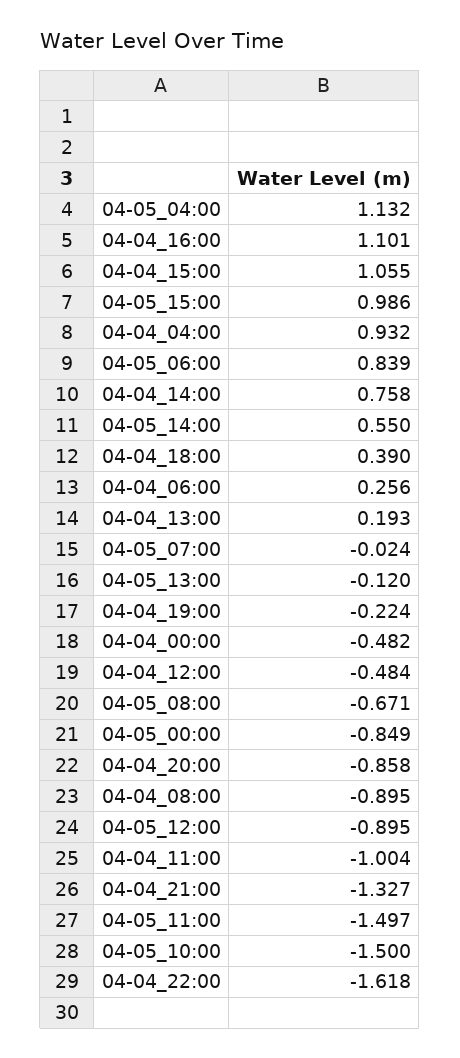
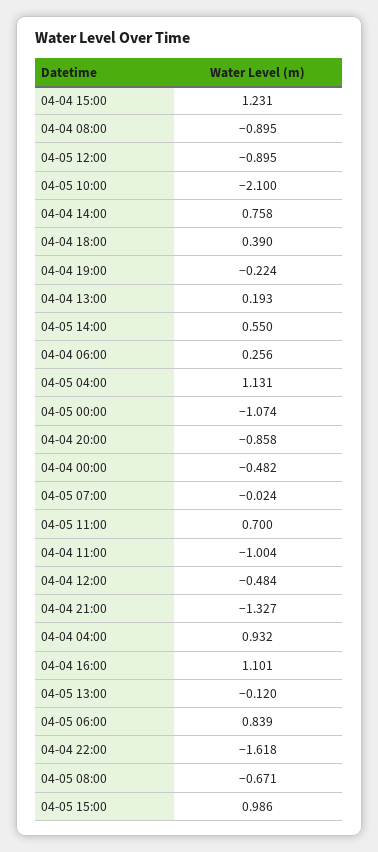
  {
-   "04-05_04:00": 1.132,
+   "04-05_04:00": 1.131,
    "04-04_16:00": 1.101,
-   "04-04_15:00": 1.055,
+   "04-04_15:00": 1.231,
    "04-05_15:00": 0.986,
    "04-04_04:00": 0.932,
    "04-05_06:00": 0.839,
    "04-04_14:00": 0.758,
    "04-05_14:00": 0.55,
    "04-04_18:00": 0.39,
    "04-04_06:00": 0.256,
    "04-04_13:00": 0.193,
    "04-05_07:00": -0.024,
    "04-05_13:00": -0.12,
    "04-04_19:00": -0.224,
    "04-04_00:00": -0.482,
    "04-04_12:00": -0.484,
    "04-05_08:00": -0.671,
-   "04-05_00:00": -0.849,
+   "04-05_00:00": -1.074,
    "04-04_20:00": -0.858,
    "04-04_08:00": -0.895,
    "04-05_12:00": -0.895,
    "04-04_11:00": -1.004,
    "04-04_21:00": -1.327,
-   "04-05_11:00": -1.497,
+   "04-05_11:00": 0.7,
-   "04-05_10:00": -1.5,
+   "04-05_10:00": -2.1,
    "04-04_22:00": -1.618
  }

